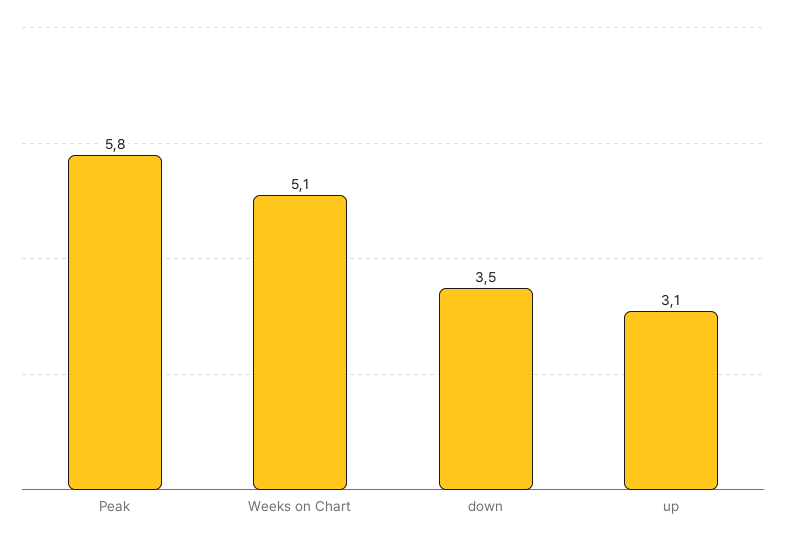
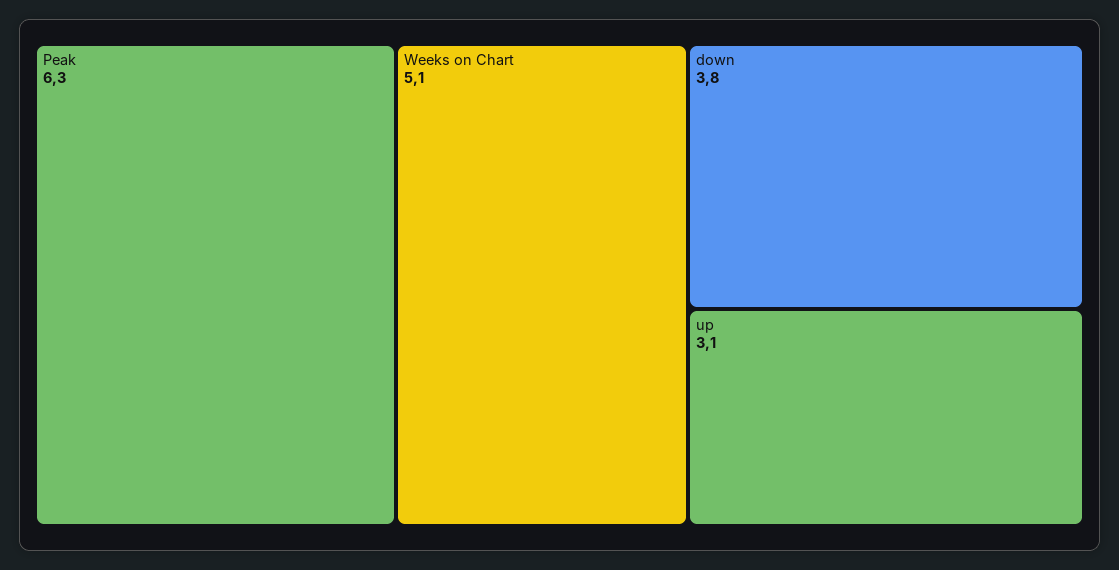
  {
-   "Peak": 5.8,
+   "Peak": 6.3,
    "Weeks on Chart": 5.1,
-   "down": 3.5,
+   "down": 3.8,
    "up": 3.1
  }

